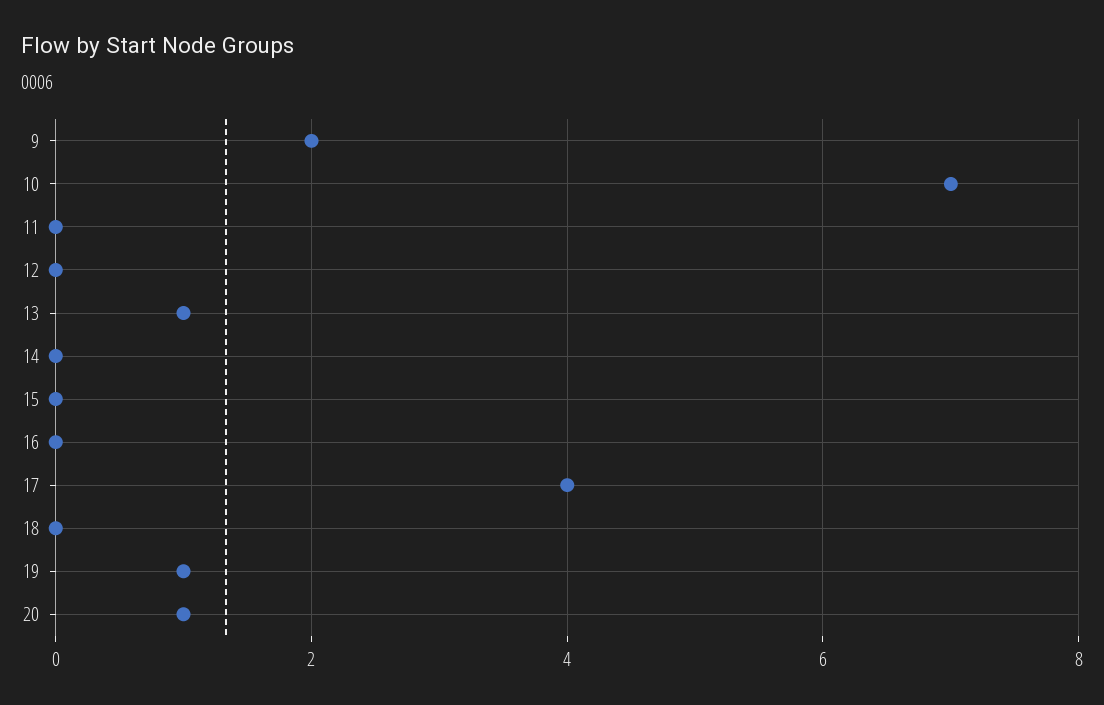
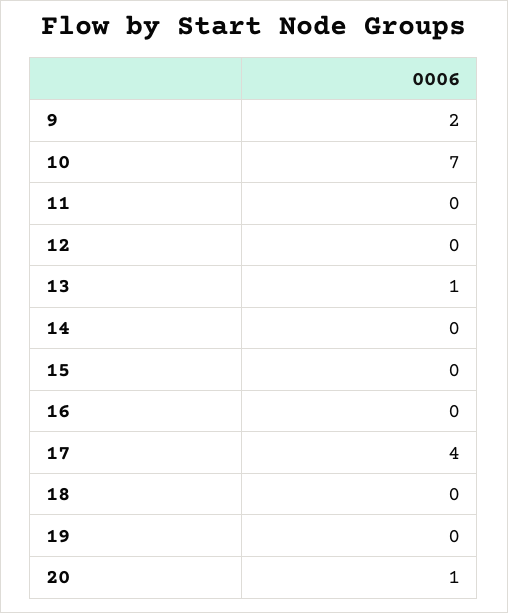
  {
    "9": 2,
    "10": 7,
    "11": 0,
    "12": 0,
    "13": 1,
    "14": 0,
    "15": 0,
    "16": 0,
    "17": 4,
    "18": 0,
-   "19": 1,
+   "19": 0,
    "20": 1
  }

